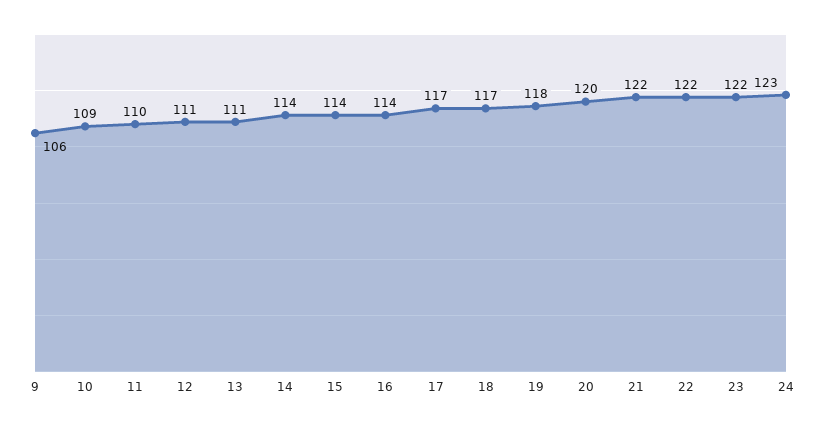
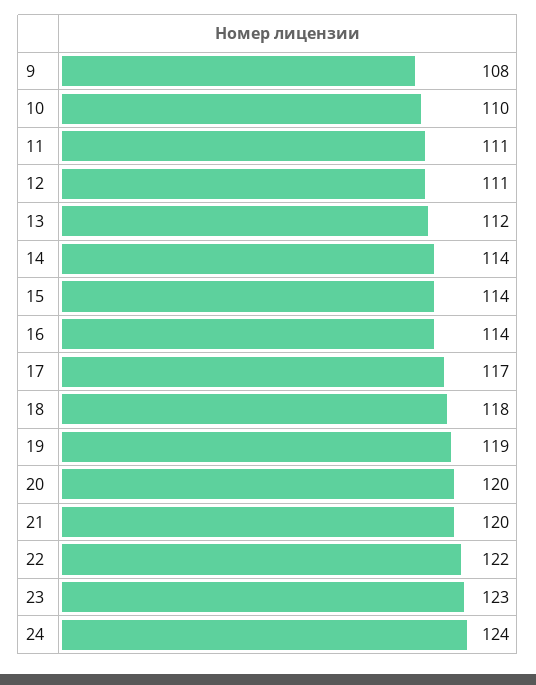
  {
-   "9": 106,
+   "9": 108,
-   "10": 109,
+   "10": 110,
-   "11": 110,
+   "11": 111,
    "12": 111,
-   "13": 111,
+   "13": 112,
    "14": 114,
    "15": 114,
    "16": 114,
    "17": 117,
-   "18": 117,
+   "18": 118,
-   "19": 118,
+   "19": 119,
    "20": 120,
-   "21": 122,
+   "21": 120,
    "22": 122,
-   "23": 122,
+   "23": 123,
-   "24": 123
+   "24": 124
  }

